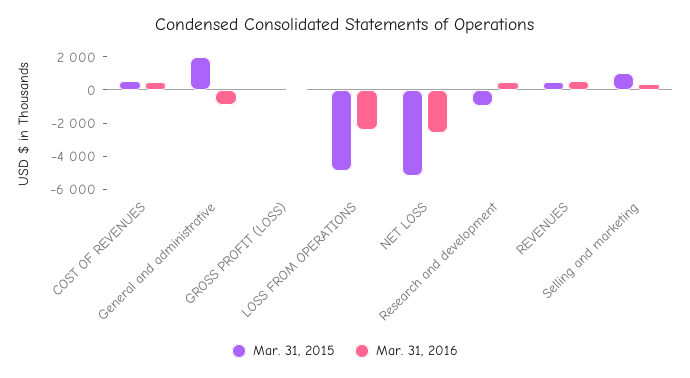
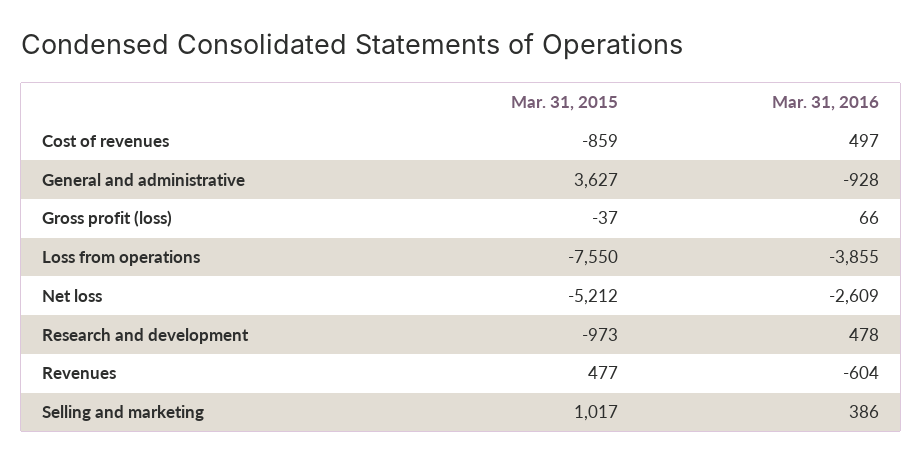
  {
    "Mar. 31, 2015": {
-     "COST OF REVENUES": 500,
+     "COST OF REVENUES": -859,
-     "General and administrative": 2000,
+     "General and administrative": 3627,
      "GROSS PROFIT (LOSS)": -37,
-     "LOSS FROM OPERATIONS": -5000,
+     "LOSS FROM OPERATIONS": -7550,
      "NET LOSS": -5212,
      "Research and development": -973,
      "REVENUES": 477,
      "Selling and marketing": 1017
    },
    "Mar. 31, 2016": {
      "COST OF REVENUES": 497,
      "General and administrative": -928,
      "GROSS PROFIT (LOSS)": 66,
-     "LOSS FROM OPERATIONS": -2500,
+     "LOSS FROM OPERATIONS": -3855,
      "NET LOSS": -2609,
      "Research and development": 478,
-     "REVENUES": 500,
+     "REVENUES": -604,
      "Selling and marketing": 386
    }
  }

